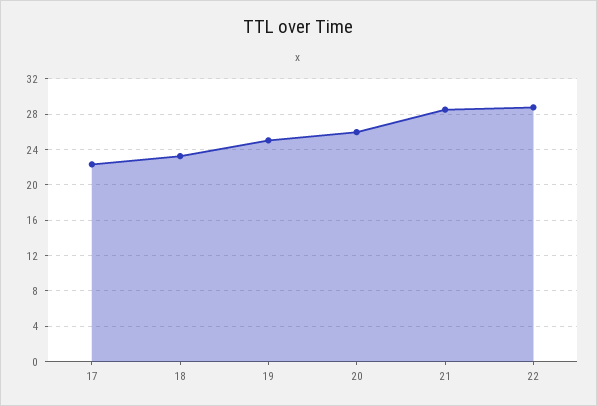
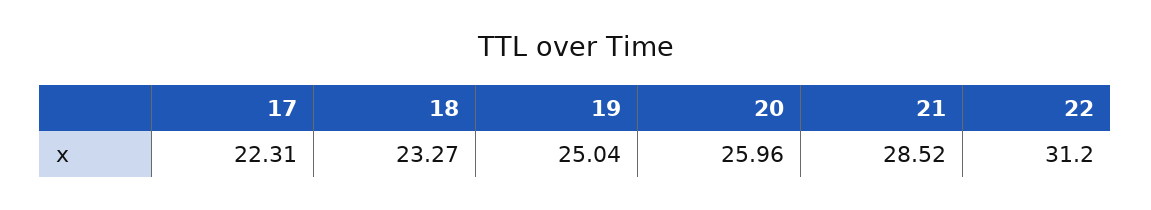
  {
    "17": 22.31,
    "18": 23.27,
    "19": 25.04,
    "20": 25.96,
    "21": 28.52,
-   "22": 29
+   "22": 31.2
  }

